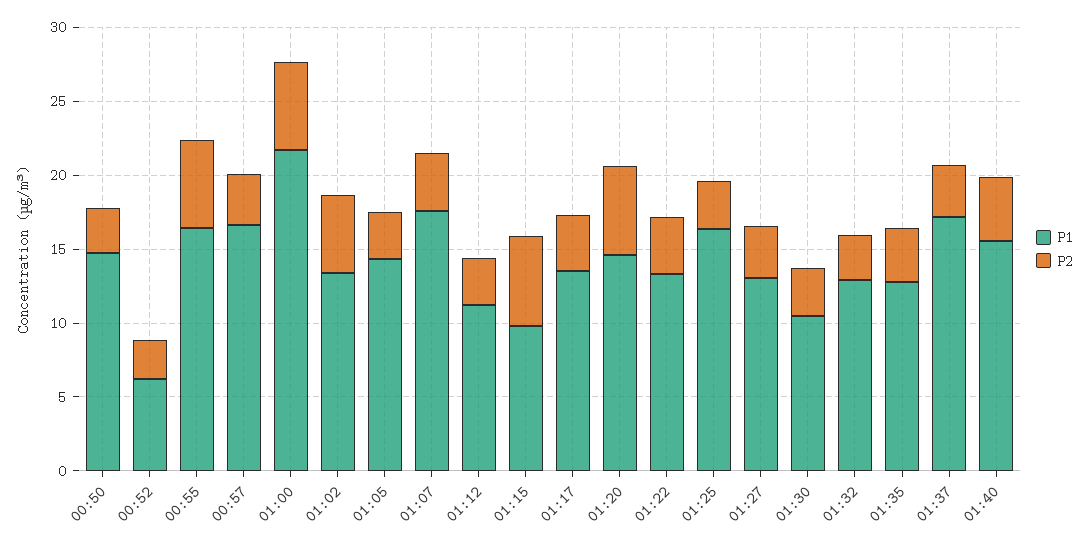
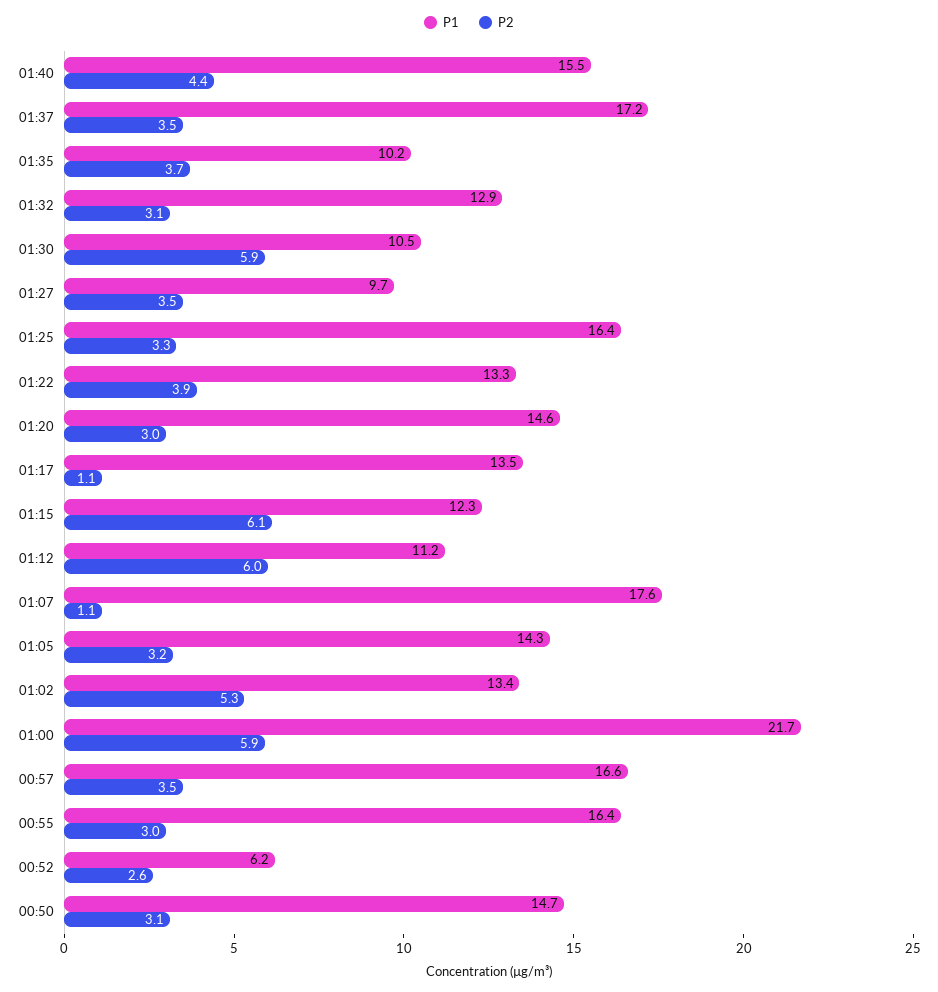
  {
    "P1": {
      "00:50": 14.7,
      "00:52": 6.2,
      "00:55": 16.4,
      "00:57": 16.6,
      "01:00": 21.7,
      "01:02": 13.4,
      "01:05": 14.3,
      "01:07": 17.6,
      "01:12": 11.2,
-     "01:15": 10,
+     "01:15": 12.3,
      "01:17": 13.5,
      "01:20": 14.6,
      "01:22": 13.3,
      "01:25": 16.4,
-     "01:27": 13,
+     "01:27": 9.7,
      "01:30": 10.5,
      "01:32": 12.9,
-     "01:35": 13,
+     "01:35": 10.2,
      "01:37": 17.2,
      "01:40": 15.5
    },
    "P2": {
      "00:50": 3.1,
      "00:52": 2.6,
-     "00:55": 6,
+     "00:55": 3,
      "00:57": 3.5,
      "01:00": 5.9,
      "01:02": 5.3,
      "01:05": 3.2,
-     "01:07": 4,
+     "01:07": 1.1,
-     "01:12": 3,
+     "01:12": 6,
      "01:15": 6.1,
-     "01:17": 4,
+     "01:17": 1.1,
-     "01:20": 6,
+     "01:20": 3,
      "01:22": 3.9,
      "01:25": 3.3,
      "01:27": 3.5,
-     "01:30": 3,
+     "01:30": 5.9,
      "01:32": 3.1,
      "01:35": 3.7,
      "01:37": 3.5,
      "01:40": 4.4
    }
  }

